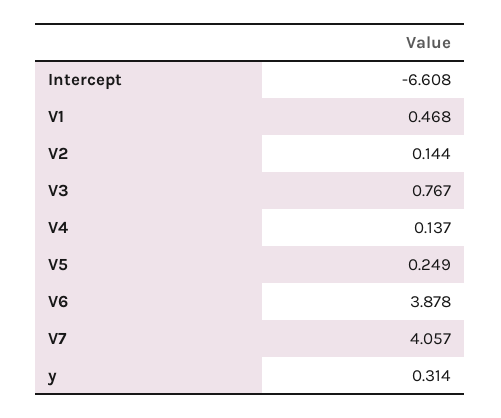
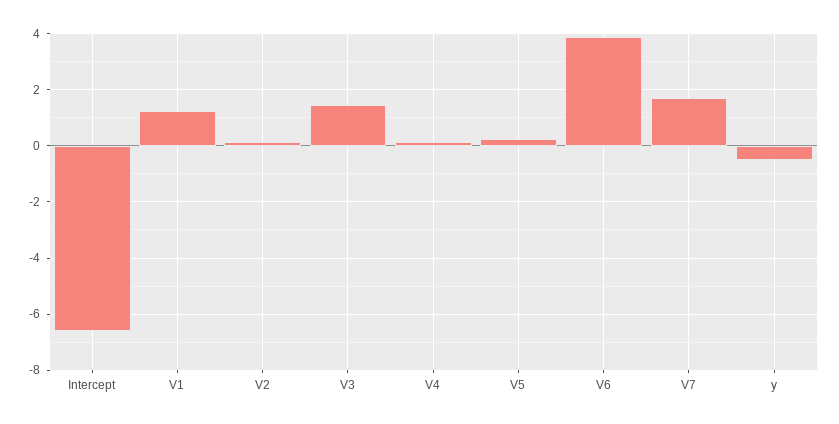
  {
    "Intercept": -6.608,
-   "V1": 0.468,
+   "V1": 1.25,
    "V2": 0.144,
-   "V3": 0.767,
+   "V3": 1.5,
    "V4": 0.137,
    "V5": 0.249,
    "V6": 3.878,
-   "V7": 4.057,
+   "V7": 1.75,
-   "y": 0.314
+   "y": -0.5
  }

